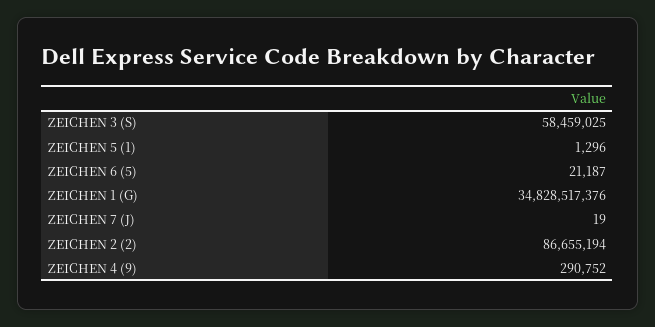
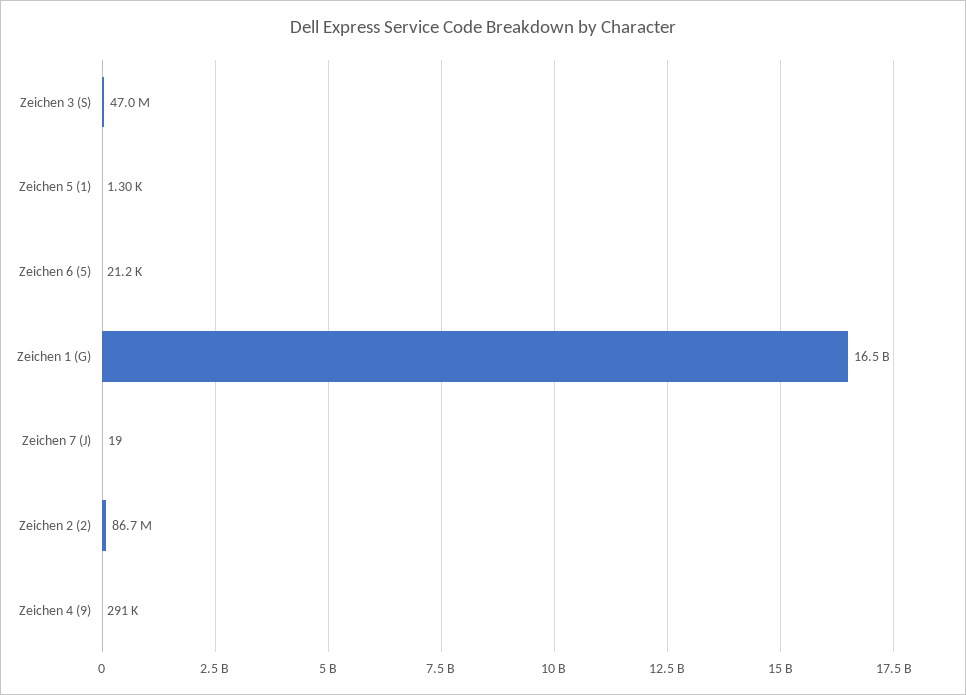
  {
-   "ZEICHEN 3 (S)": 58459025,
+   "ZEICHEN 3 (S)": 47000000,
    "ZEICHEN 5 (1)": 1296,
    "ZEICHEN 6 (5)": 21187,
-   "ZEICHEN 1 (G)": 34828517376,
+   "ZEICHEN 1 (G)": 16500000000,
    "ZEICHEN 7 (J)": 19,
    "ZEICHEN 2 (2)": 86655194,
    "ZEICHEN 4 (9)": 290752
  }

